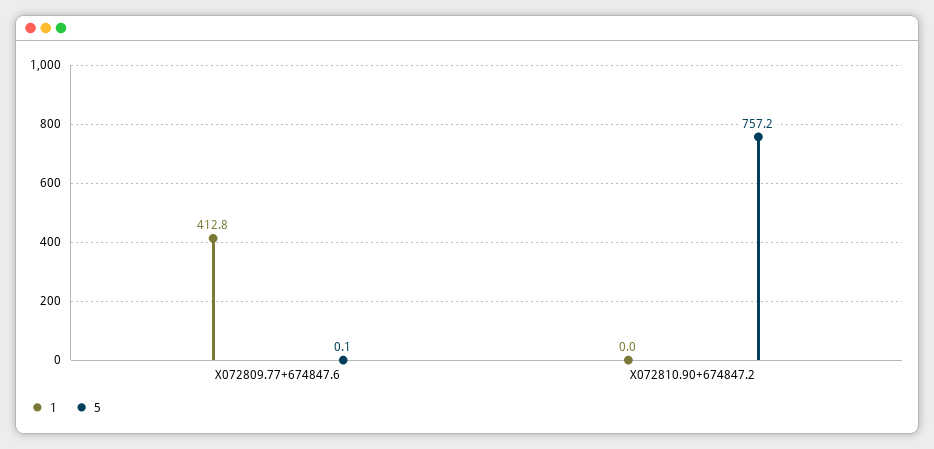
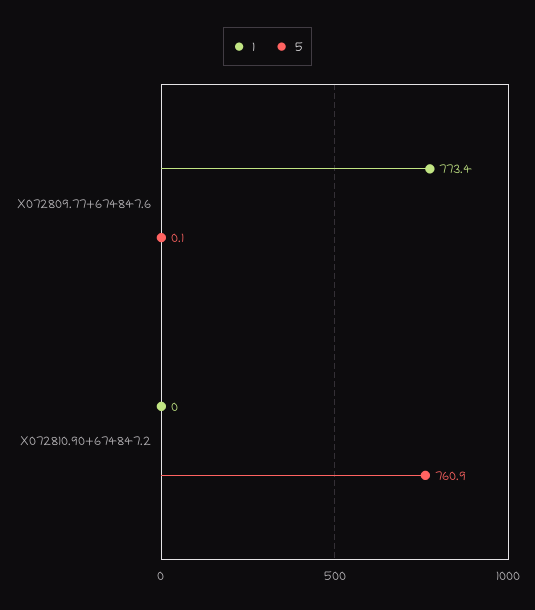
  {
    "1": {
-     "X072809.77+674847.6": 412.8,
+     "X072809.77+674847.6": 773.4,
      "X072810.90+674847.2": 0
    },
    "5": {
      "X072809.77+674847.6": 0.1,
-     "X072810.90+674847.2": 757.2
+     "X072810.90+674847.2": 760.9
    }
  }

